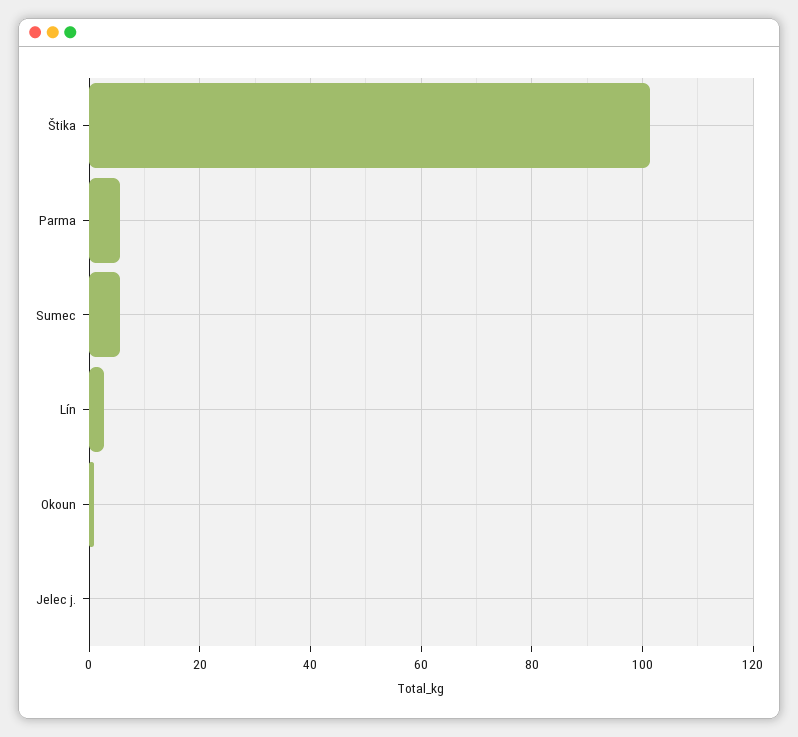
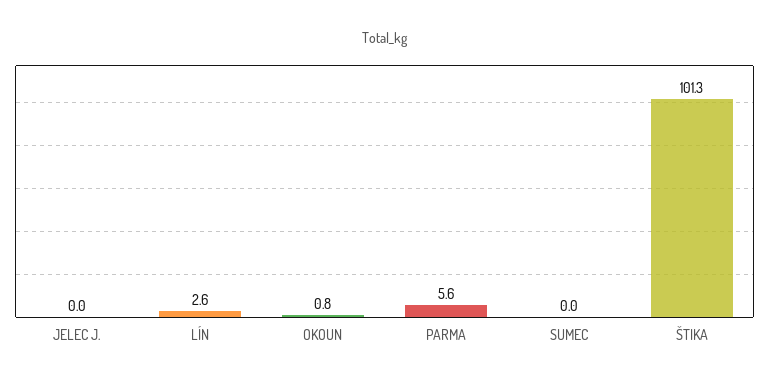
  {
    "Štika": 101.3,
    "Parma": 5.6,
-   "Sumec": 6,
+   "Sumec": 0,
    "Lín": 2.6,
    "Okoun": 0.8,
    "Jelec j.": 0
  }

